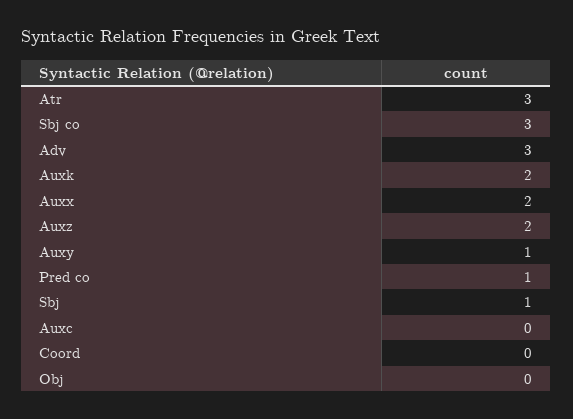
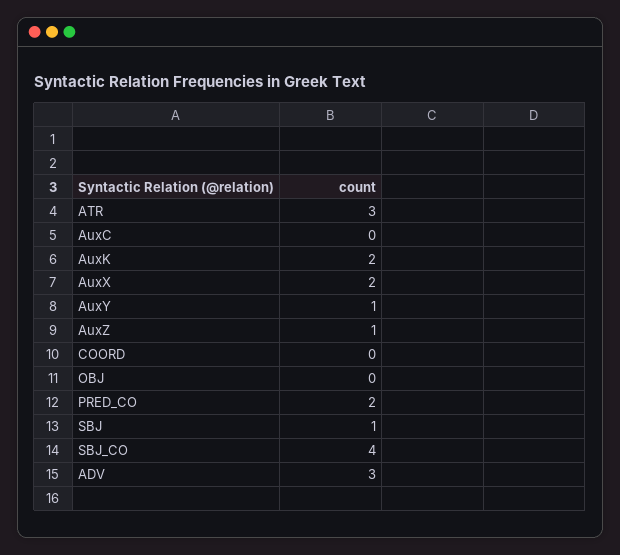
  {
    "Atr": 3,
-   "Sbj co": 3,
+   "Sbj co": 4,
    "Adv": 3,
    "Auxk": 2,
    "Auxx": 2,
-   "Auxz": 2,
+   "Auxz": 1,
    "Auxy": 1,
-   "Pred co": 1,
+   "Pred co": 2,
    "Sbj": 1,
    "Auxc": 0,
    "Coord": 0,
    "Obj": 0
  }

